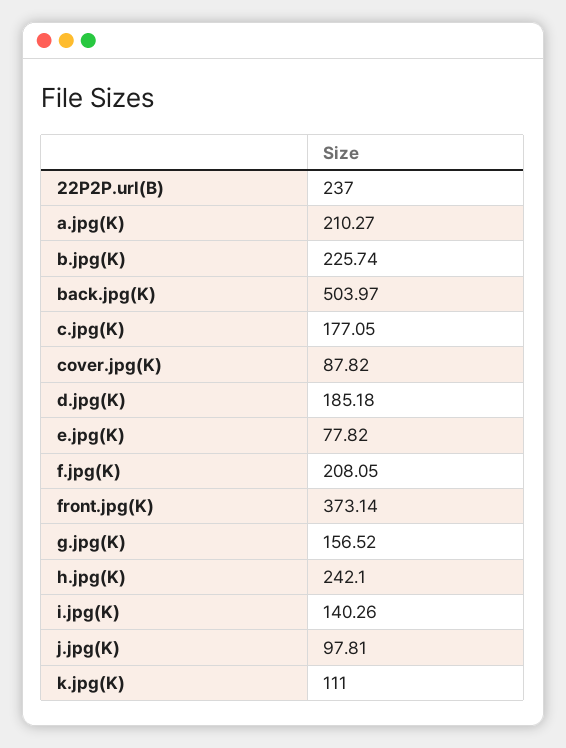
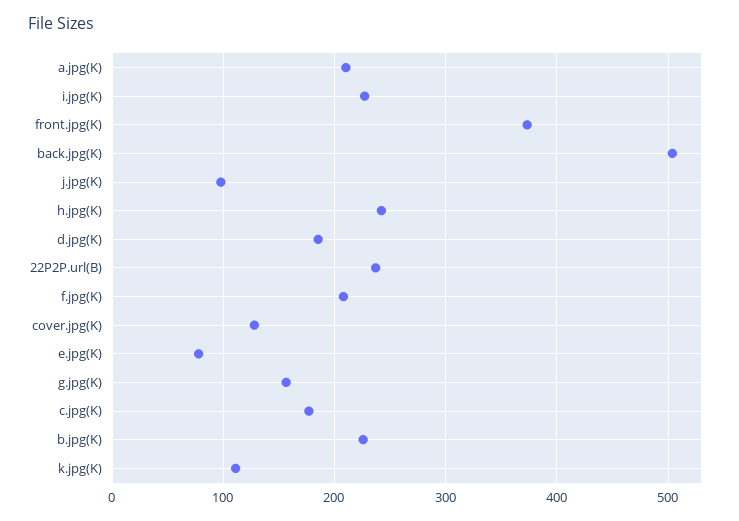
  {
    "22P2P.url(B)": 237,
    "a.jpg(K)": 210.27,
    "b.jpg(K)": 225.74,
    "back.jpg(K)": 503.97,
    "c.jpg(K)": 177.05,
-   "cover.jpg(K)": 87.82,
+   "cover.jpg(K)": 130,
    "d.jpg(K)": 185.18,
    "e.jpg(K)": 77.82,
    "f.jpg(K)": 208.05,
    "front.jpg(K)": 373.14,
    "g.jpg(K)": 156.52,
    "h.jpg(K)": 242.1,
-   "i.jpg(K)": 140.26,
+   "i.jpg(K)": 230,
    "j.jpg(K)": 97.81,
    "k.jpg(K)": 111
  }

